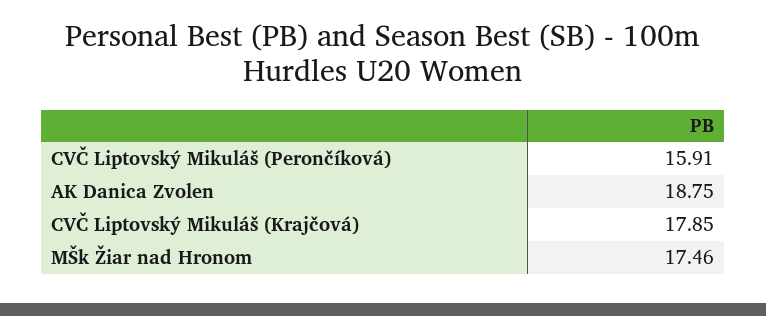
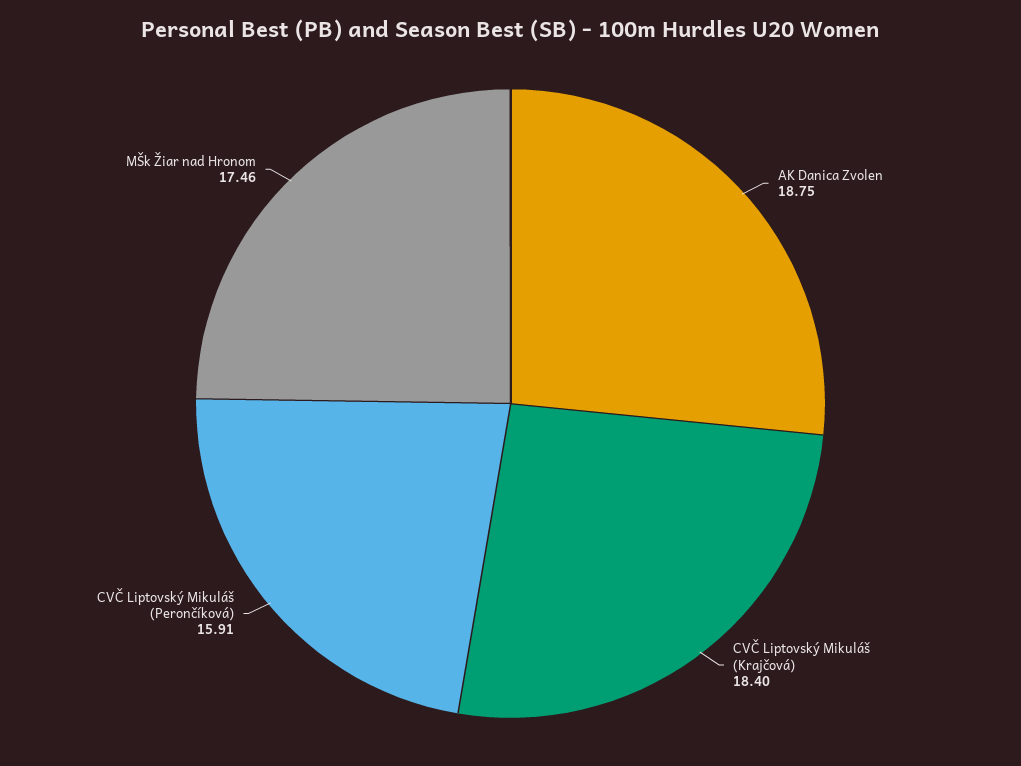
  {
    "CVČ Liptovský Mikuláš (Perončíková)": 15.91,
    "AK Danica Zvolen": 18.75,
-   "CVČ Liptovský Mikuláš (Krajčová)": 17.85,
+   "CVČ Liptovský Mikuláš (Krajčová)": 18.4,
    "MŠk Žiar nad Hronom": 17.46
  }

